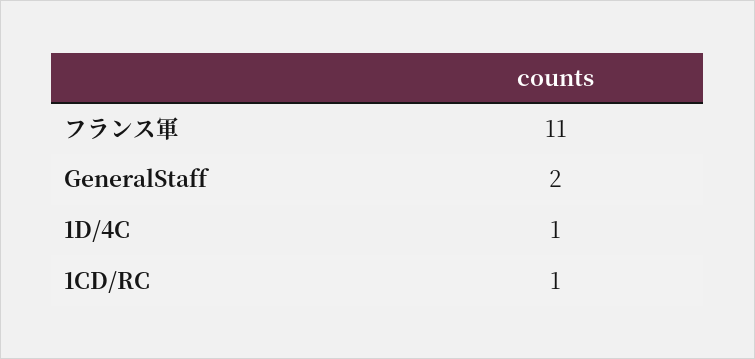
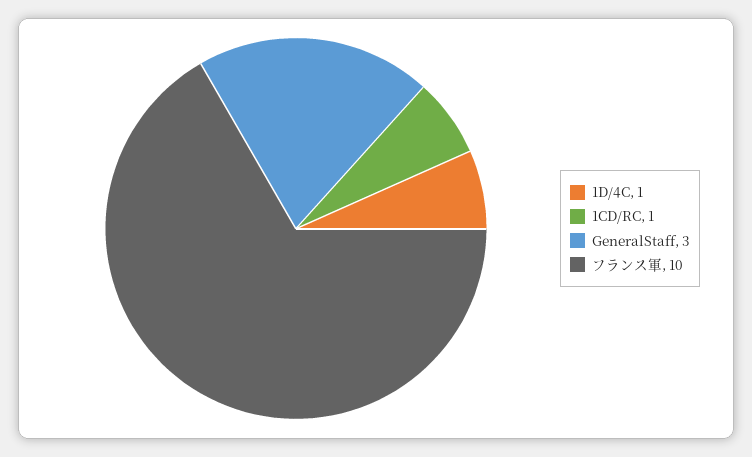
  {
-   "フランス軍": 11,
+   "フランス軍": 10,
-   "GeneralStaff": 2,
+   "GeneralStaff": 3,
    "1D/4C": 1,
    "1CD/RC": 1
  }

